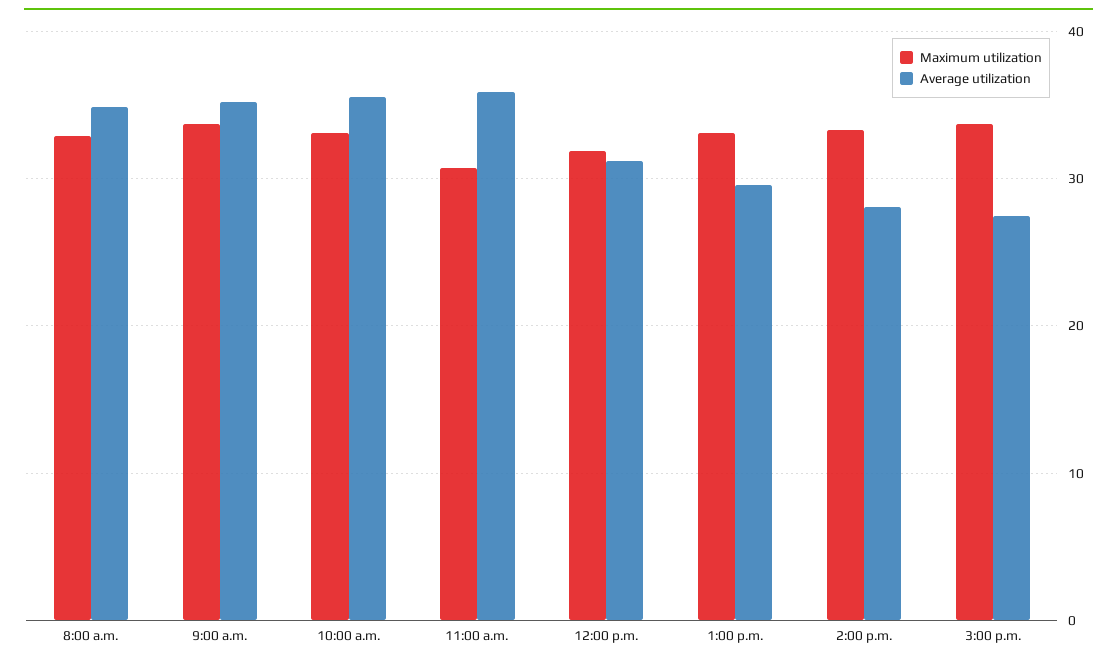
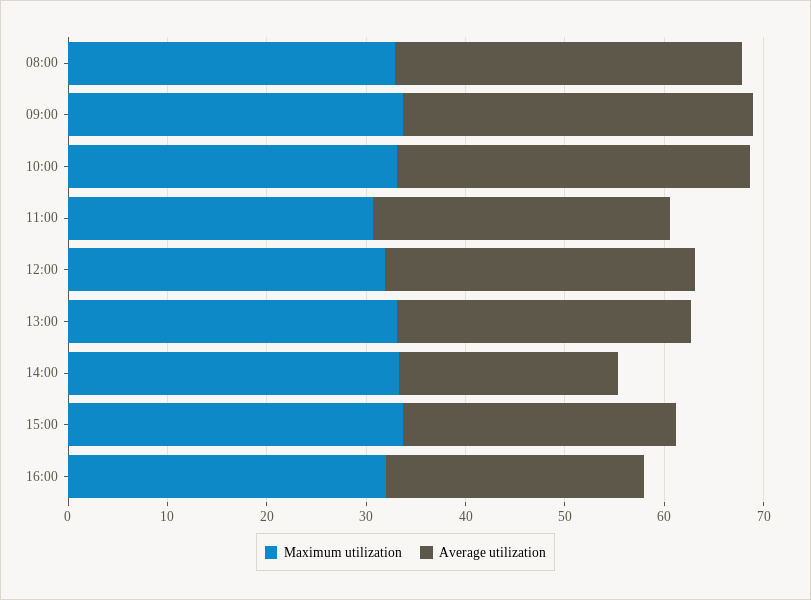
  {
    "Maximum utilization": {
      "8:00 a.m.": 33,
      "9:00 a.m.": 34,
      "10:00 a.m.": 33,
      "11:00 a.m.": 31,
      "12:00 p.m.": 32,
      "1:00 p.m.": 33,
      "2:00 p.m.": 33,
-     "3:00 p.m.": 34
+     "3:00 p.m.": 34,
+     "16:00": 32
    },
    "Average utilization": {
      "8:00 a.m.": 35,
      "9:00 a.m.": 35,
      "10:00 a.m.": 36,
-     "11:00 a.m.": 36,
+     "11:00 a.m.": 30,
      "12:00 p.m.": 31,
      "1:00 p.m.": 30,
-     "2:00 p.m.": 28,
+     "2:00 p.m.": 22,
-     "3:00 p.m.": 27
+     "3:00 p.m.": 27,
+     "16:00": 26
    }
  }

